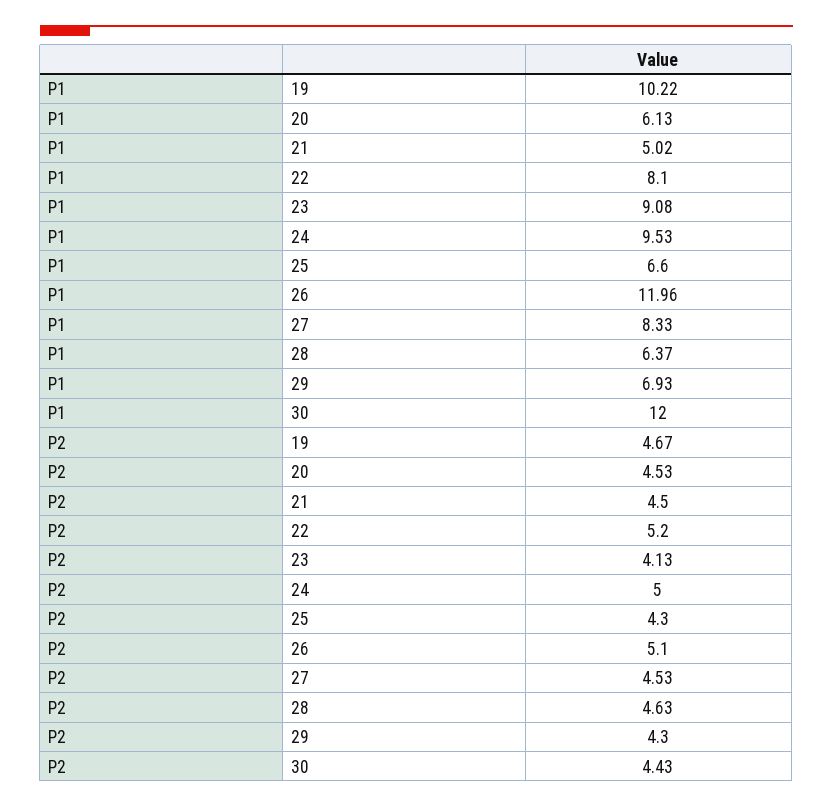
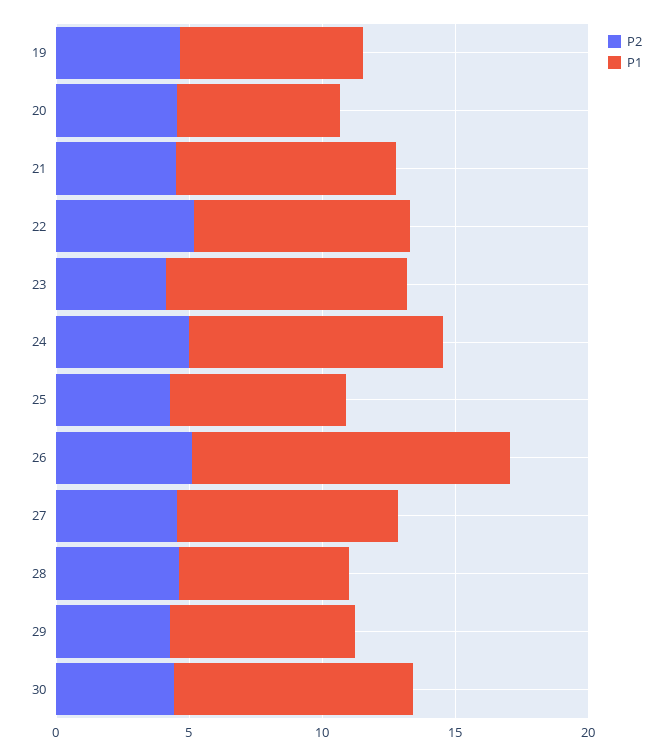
  {
    "P1": {
-     "19": 10.22,
+     "19": 7,
      "20": 6.13,
-     "21": 5.02,
+     "21": 8,
      "22": 8.1,
      "23": 9.08,
      "24": 9.53,
      "25": 6.6,
      "26": 11.96,
      "27": 8.33,
      "28": 6.37,
      "29": 6.93,
-     "30": 12
+     "30": 9
    },
    "P2": {
      "19": 4.67,
      "20": 4.53,
      "21": 4.5,
      "22": 5.2,
      "23": 4.13,
      "24": 5,
      "25": 4.3,
      "26": 5.1,
      "27": 4.53,
      "28": 4.63,
      "29": 4.3,
      "30": 4.43
    }
  }

